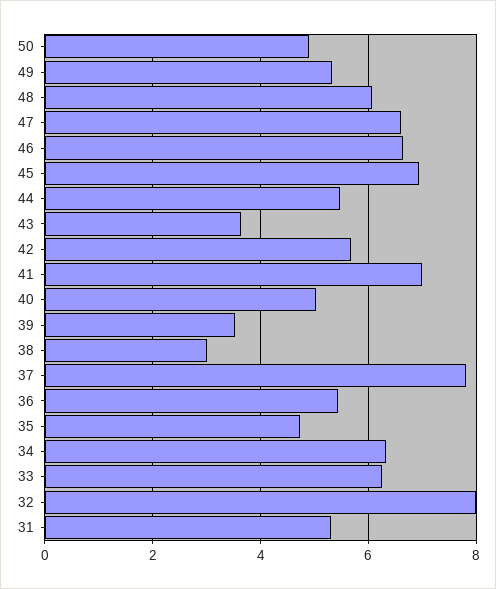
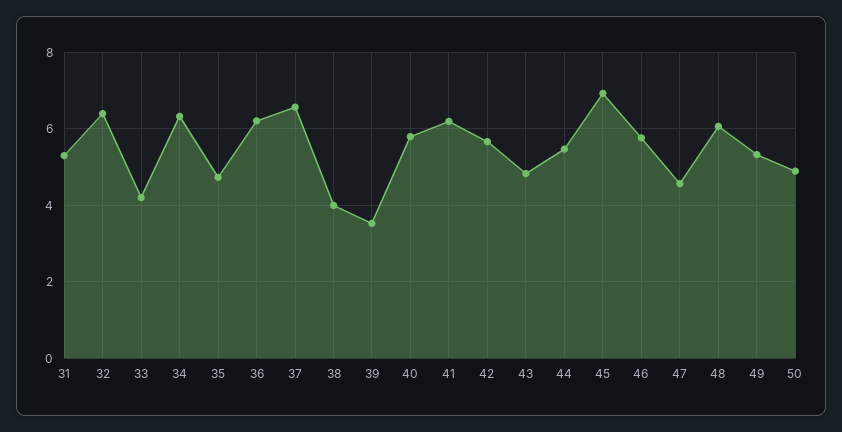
  {
    "50": 5,
    "49": 5.4,
    "48": 6,
-   "47": 6.6,
+   "47": 4.6,
-   "46": 6.6,
+   "46": 5.8,
    "45": 7,
    "44": 5.4,
-   "43": 3.6,
+   "43": 4.8,
    "42": 5.6,
-   "41": 7,
+   "41": 6.2,
-   "40": 5,
+   "40": 5.8,
    "39": 3.6,
-   "38": 3,
+   "38": 4,
-   "37": 7.8,
+   "37": 6.6,
-   "36": 5.4,
+   "36": 6.2,
    "35": 4.8,
    "34": 6.4,
-   "33": 6.2,
+   "33": 4.2,
-   "32": 8,
+   "32": 6.4,
    "31": 5.4
  }

